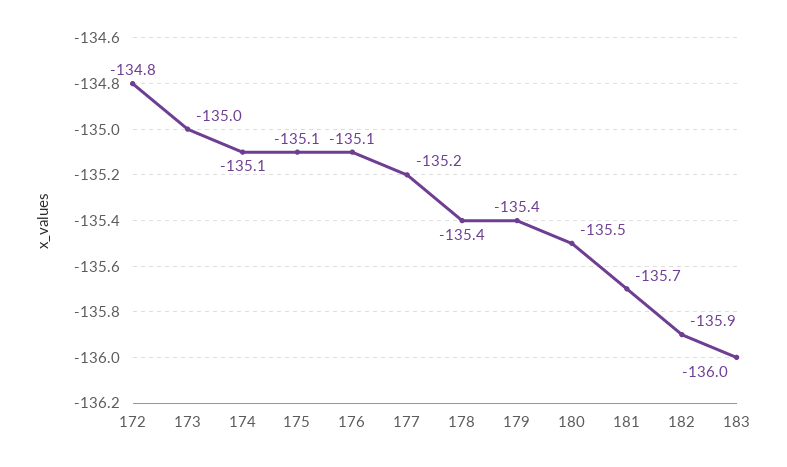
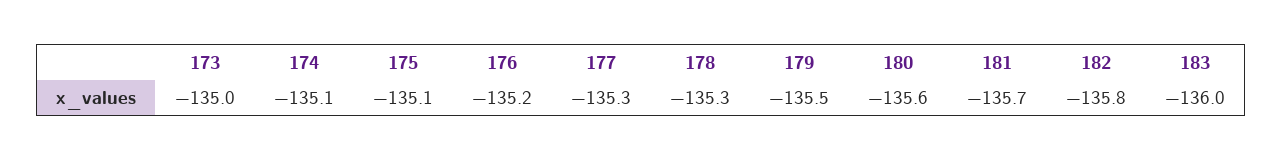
  {
-   "172": -134.8,
    "173": -135,
    "174": -135.1,
    "175": -135.1,
-   "176": -135.1,
+   "176": -135.2,
-   "177": -135.2,
+   "177": -135.3,
-   "178": -135.4,
+   "178": -135.3,
-   "179": -135.4,
+   "179": -135.5,
-   "180": -135.5,
+   "180": -135.6,
    "181": -135.7,
-   "182": -135.9,
+   "182": -135.8,
    "183": -136
  }

